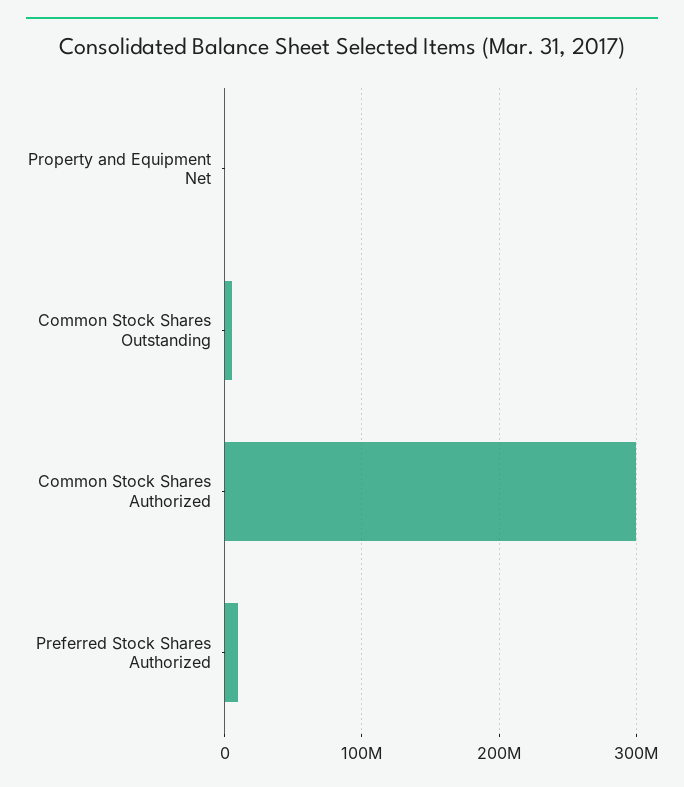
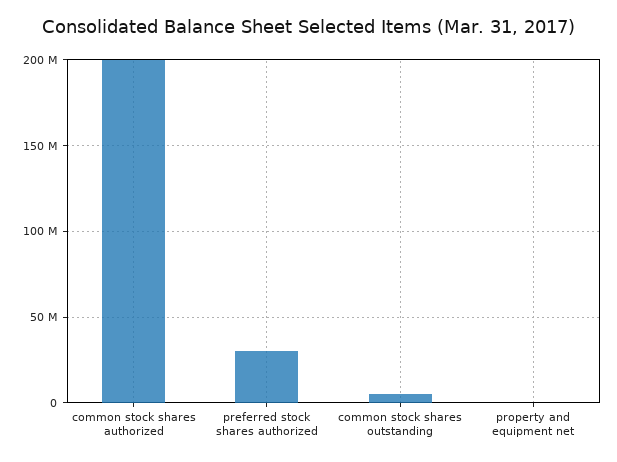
  {
    "Property and Equipment Net": 0,
    "Common Stock Shares Outstanding": 5000000,
-   "Common Stock Shares Authorized": 300000000,
+   "Common Stock Shares Authorized": 200000000,
-   "Preferred Stock Shares Authorized": 10000000
+   "Preferred Stock Shares Authorized": 30000000
  }

